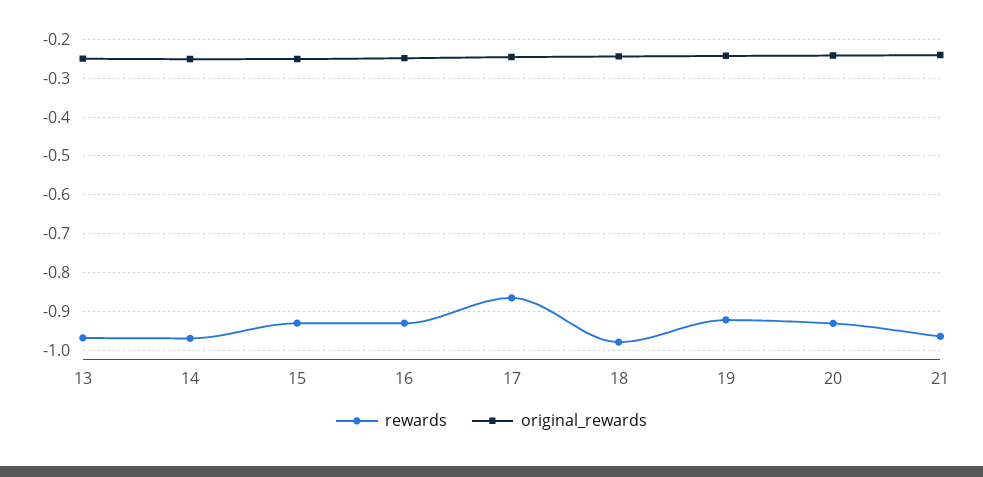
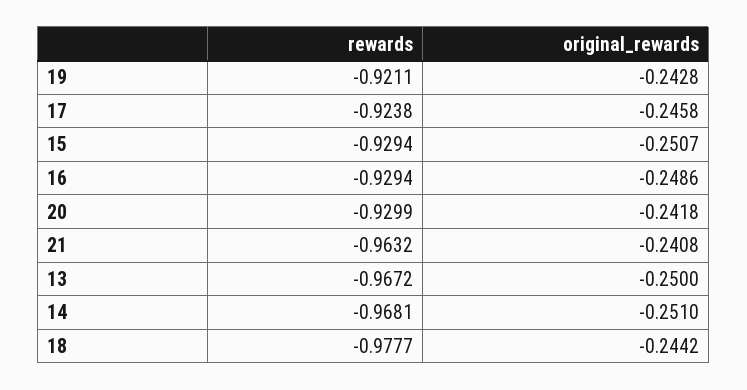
  {
    "rewards": {
      "13": -0.9672,
      "14": -0.9681,
      "15": -0.9294,
      "16": -0.9294,
-     "17": -0.86,
+     "17": -0.9238,
      "18": -0.9777,
      "19": -0.9211,
      "20": -0.9299,
      "21": -0.9632
    },
    "original_rewards": {
      "13": -0.25,
      "14": -0.251,
      "15": -0.2507,
      "16": -0.2486,
      "17": -0.2458,
      "18": -0.2442,
      "19": -0.2428,
      "20": -0.2418,
      "21": -0.2408
    }
  }

